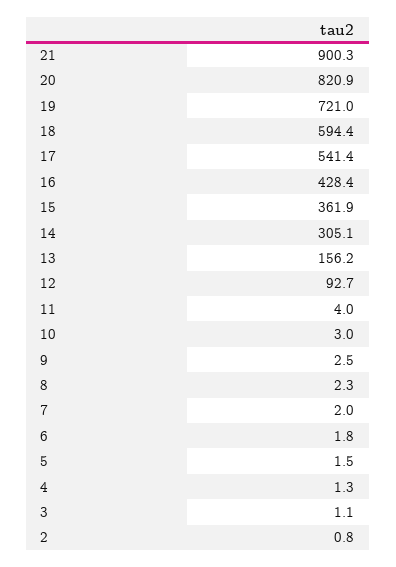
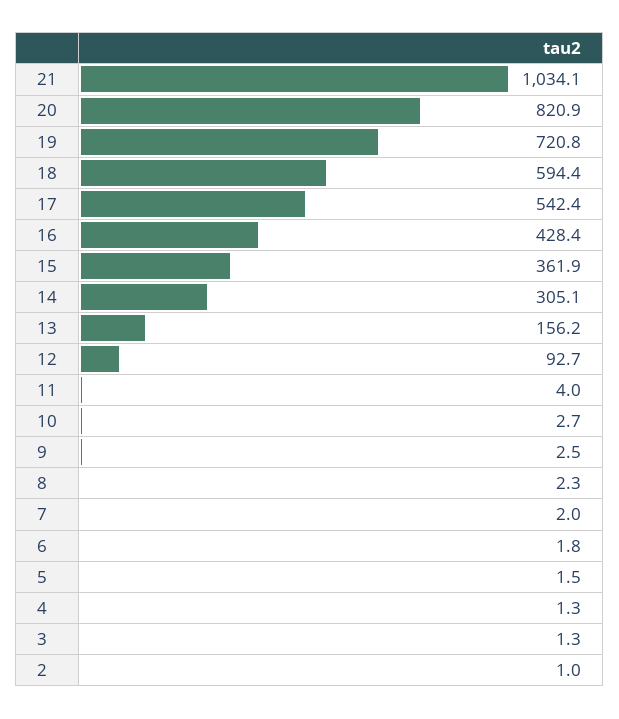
  {
-   "21": 900.3,
+   "21": 1034.1,
    "20": 820.9,
-   "19": 721,
+   "19": 720.8,
    "18": 594.4,
-   "17": 541.4,
+   "17": 542.4,
    "16": 428.4,
    "15": 361.9,
    "14": 305.1,
    "13": 156.2,
    "12": 92.7,
    "11": 4,
-   "10": 3,
+   "10": 2.7,
    "9": 2.5,
    "8": 2.3,
    "7": 2,
    "6": 1.8,
    "5": 1.5,
    "4": 1.3,
-   "3": 1.1,
+   "3": 1.3,
-   "2": 0.8
+   "2": 1
  }

